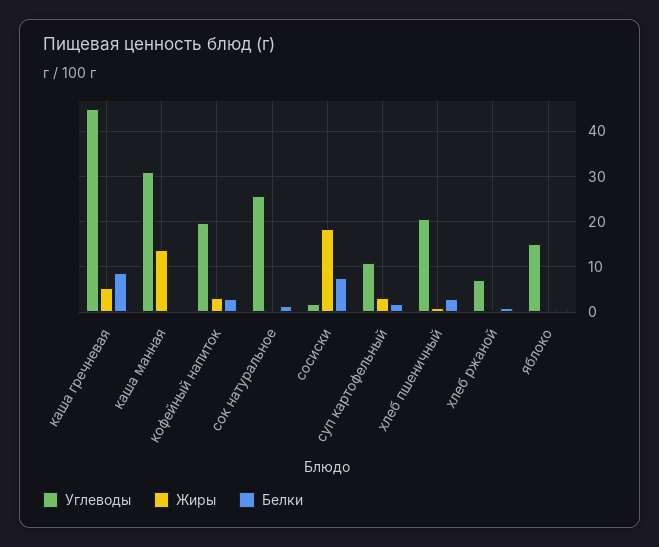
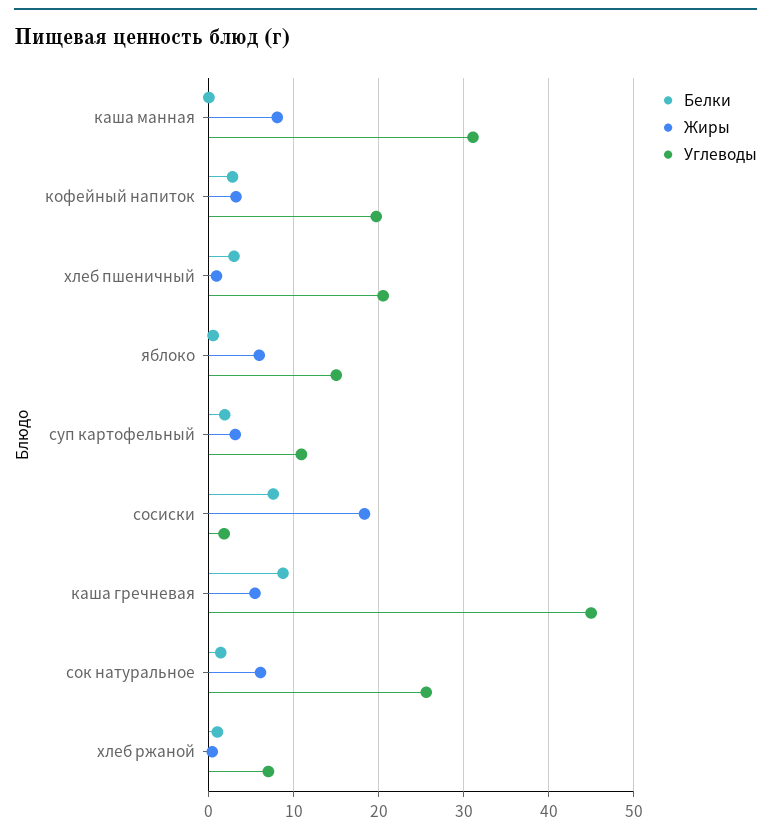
  {
    "Углеводы": {
      "каша гречневая": 45,
      "каша манная": 31,
      "кофейный напиток": 20,
      "сок натуральное": 26,
      "сосиски": 2,
      "суп картофельный": 11,
      "хлеб пшеничный": 21,
      "хлеб ржаной": 7,
      "яблоко": 15
    },
    "Жиры": {
      "каша гречневая": 5,
-     "каша манная": 14,
+     "каша манная": 8,
      "кофейный напиток": 3,
-     "сок натуральное": 0,
+     "сок натуральное": 6,
      "сосиски": 18,
      "суп картофельный": 3,
      "хлеб пшеничный": 1,
      "хлеб ржаной": 0,
-     "яблоко": 0
+     "яблоко": 6
    },
    "Белки": {
      "каша гречневая": 9,
      "каша манная": 0,
      "кофейный напиток": 3,
      "сок натуральное": 1,
      "сосиски": 8,
      "суп картофельный": 2,
      "хлеб пшеничный": 3,
      "хлеб ржаной": 1,
      "яблоко": 1
    }
  }

